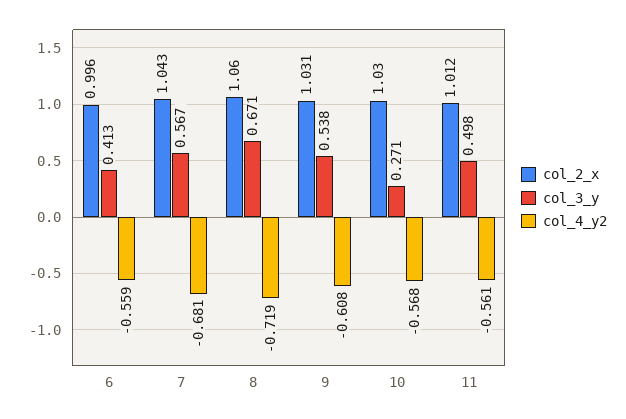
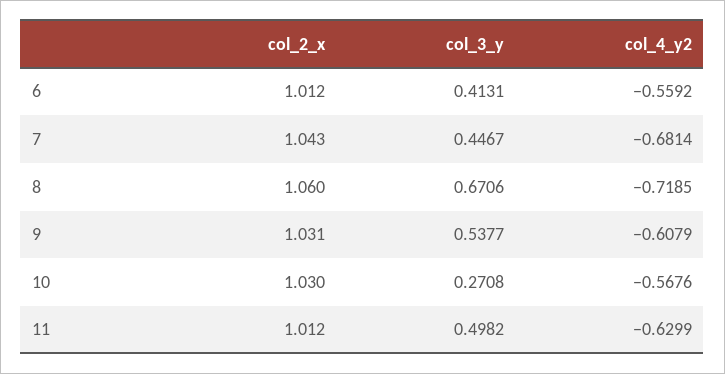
  {
    "col_2_x": {
-     "6": 0.996,
+     "6": 1.012,
      "7": 1.043,
      "8": 1.06,
      "9": 1.031,
      "10": 1.03,
      "11": 1.012
    },
    "col_3_y": {
      "6": 0.4131,
-     "7": 0.567,
+     "7": 0.4467,
      "8": 0.6706,
      "9": 0.5377,
      "10": 0.2708,
      "11": 0.4982
    },
    "col_4_y2": {
      "6": -0.5592,
      "7": -0.6814,
      "8": -0.7185,
      "9": -0.6079,
      "10": -0.5676,
-     "11": -0.561
+     "11": -0.6299
    }
  }

